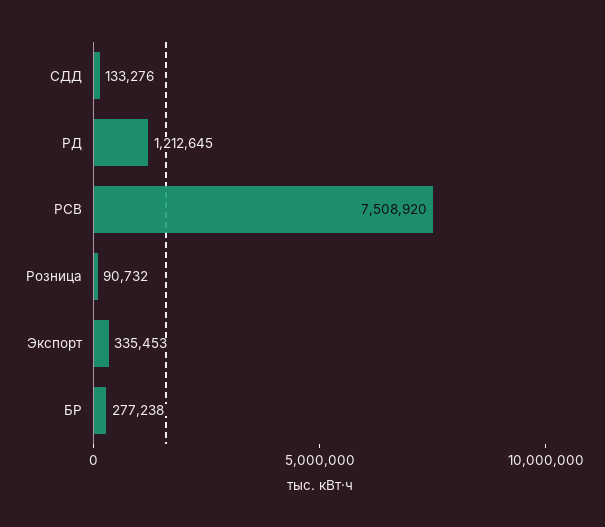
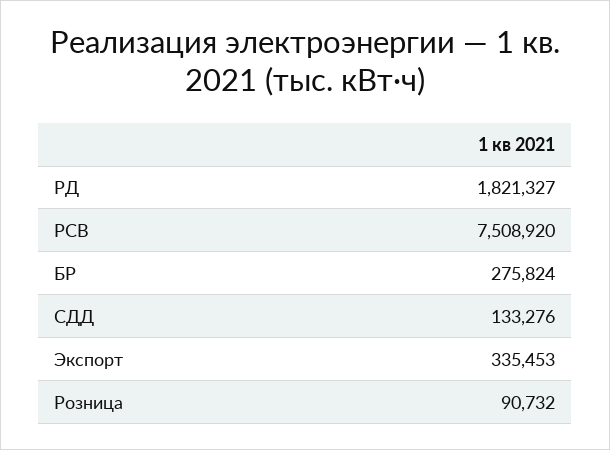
  {
    "СДД": 133276,
-   "РД": 1212645,
+   "РД": 1821327,
    "РСВ": 7508920,
    "Розница": 90732,
    "Экспорт": 335453,
-   "БР": 277238
+   "БР": 275824
  }

